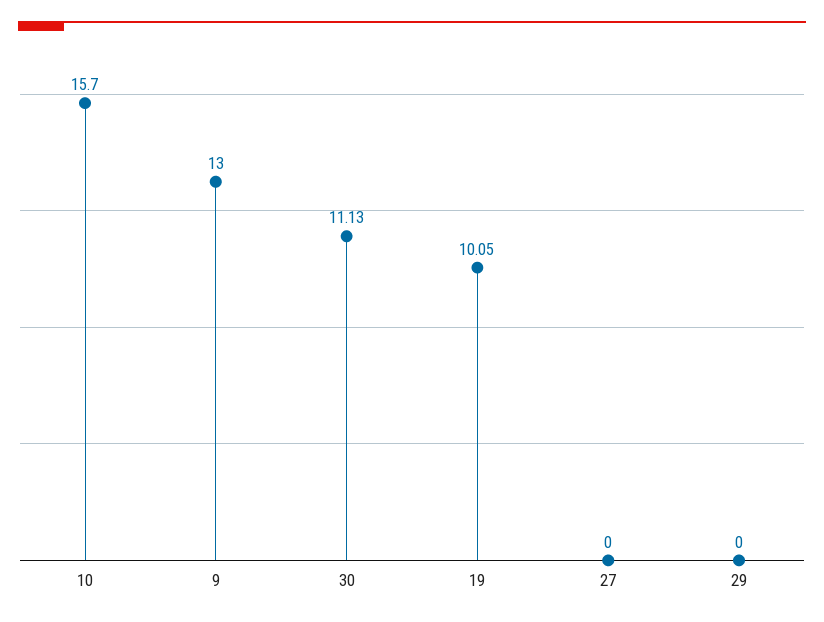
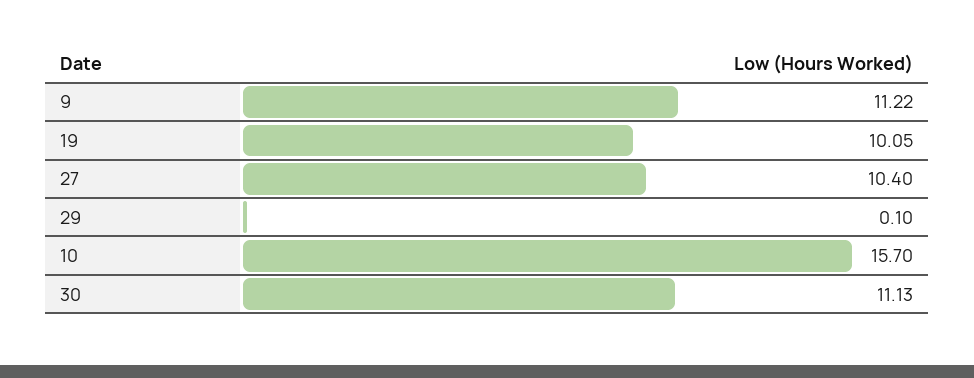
  {
    "10": 15.7,
-   "9": 13,
+   "9": 11.22,
    "30": 11.13,
    "19": 10.05,
-   "27": 0,
+   "27": 10.4,
-   "29": 0
+   "29": 0.1
  }

